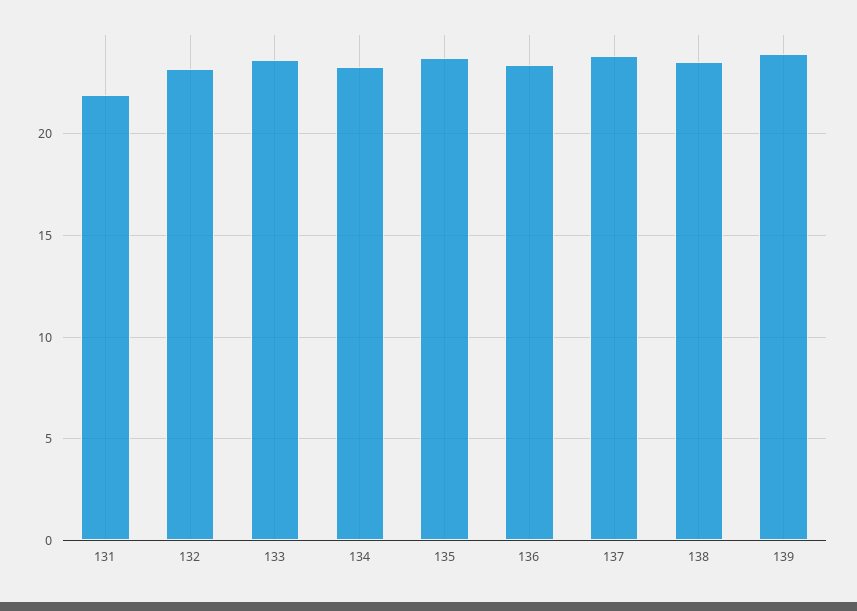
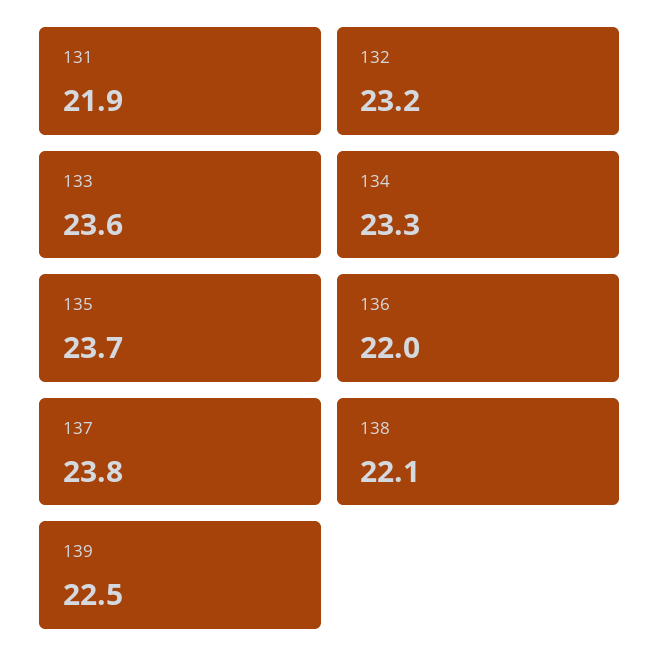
  {
    "131": 21.9,
    "132": 23.2,
    "133": 23.6,
    "134": 23.3,
    "135": 23.7,
-   "136": 23.5,
+   "136": 22,
    "137": 23.8,
-   "138": 23.5,
+   "138": 22.1,
-   "139": 24
+   "139": 22.5
  }

